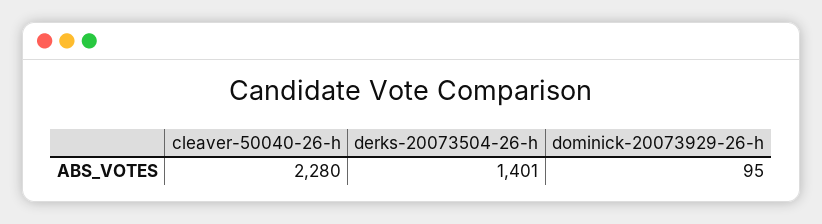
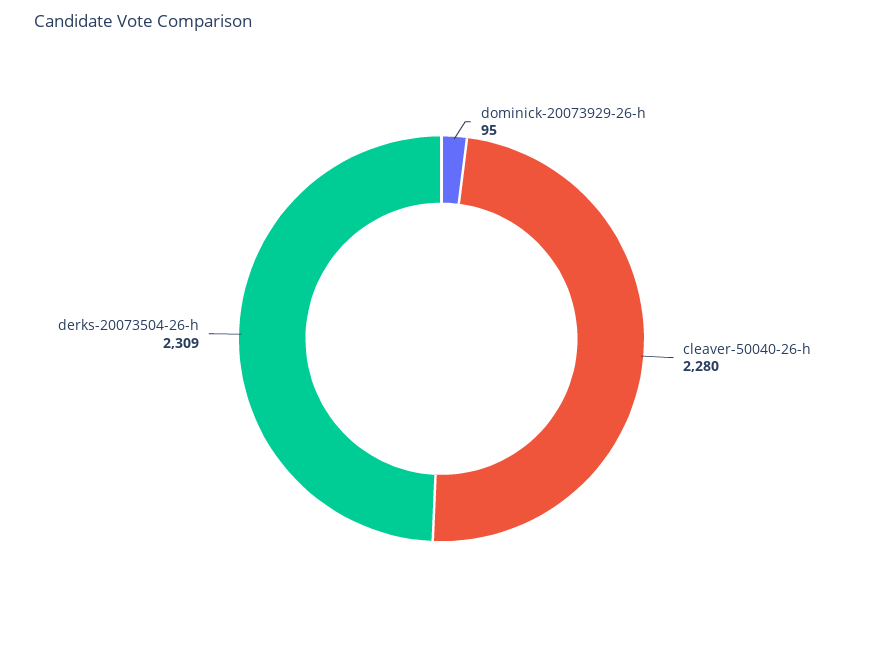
  {
    "cleaver-50040-26-h": 2280,
-   "derks-20073504-26-h": 1401,
+   "derks-20073504-26-h": 2309,
    "dominick-20073929-26-h": 95
  }

